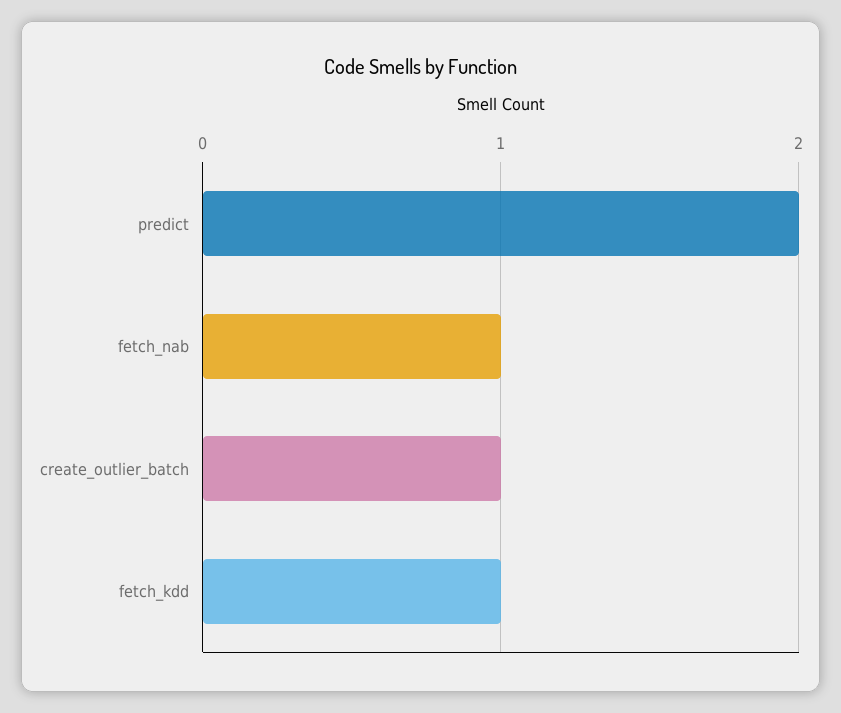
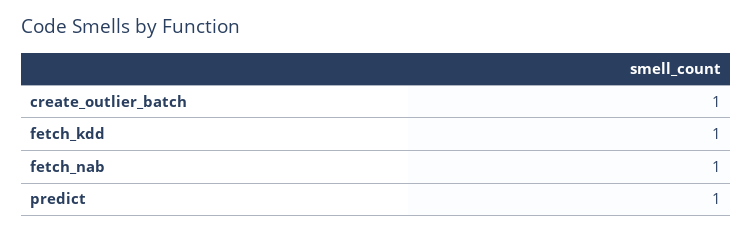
  {
-   "predict": 2,
+   "predict": 1,
    "fetch_nab": 1,
    "create_outlier_batch": 1,
    "fetch_kdd": 1
  }

